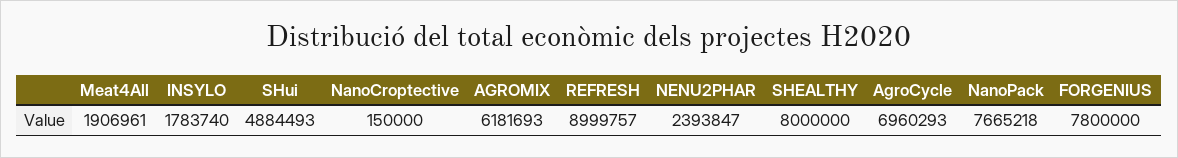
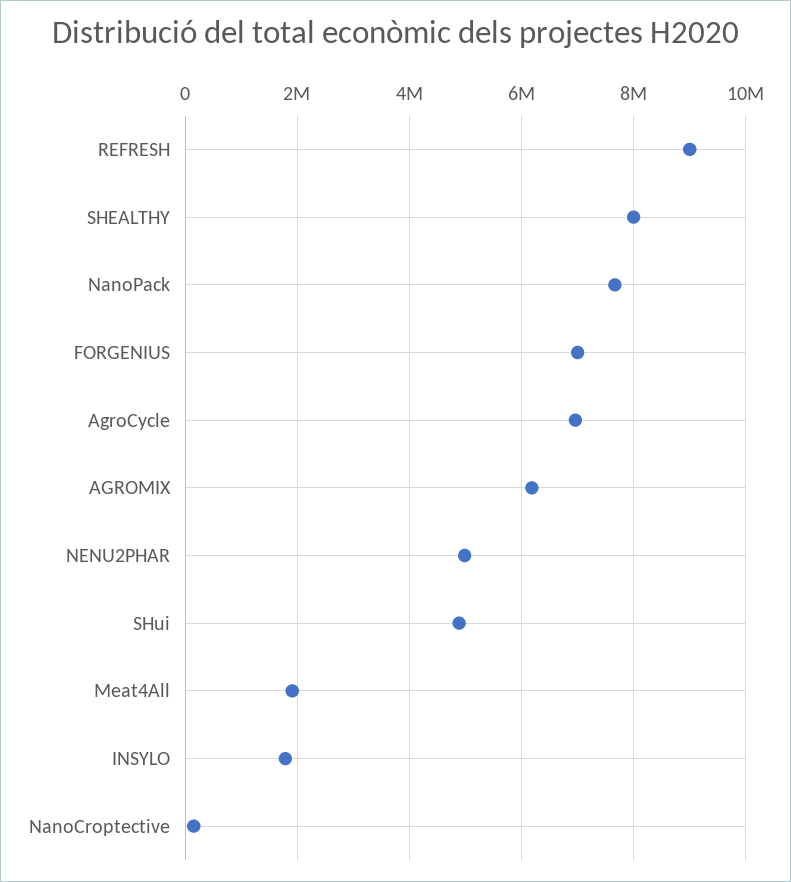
  {
    "Meat4All": 1906961,
    "INSYLO": 1783740,
    "SHui": 4884493,
    "NanoCroptective": 150000,
    "AGROMIX": 6181693,
    "REFRESH": 8999757,
-   "NENU2PHAR": 2393847,
+   "NENU2PHAR": 5000000,
    "SHEALTHY": 8000000,
    "AgroCycle": 6960293,
    "NanoPack": 7665218,
-   "FORGENIUS": 7800000
+   "FORGENIUS": 7000000
  }

